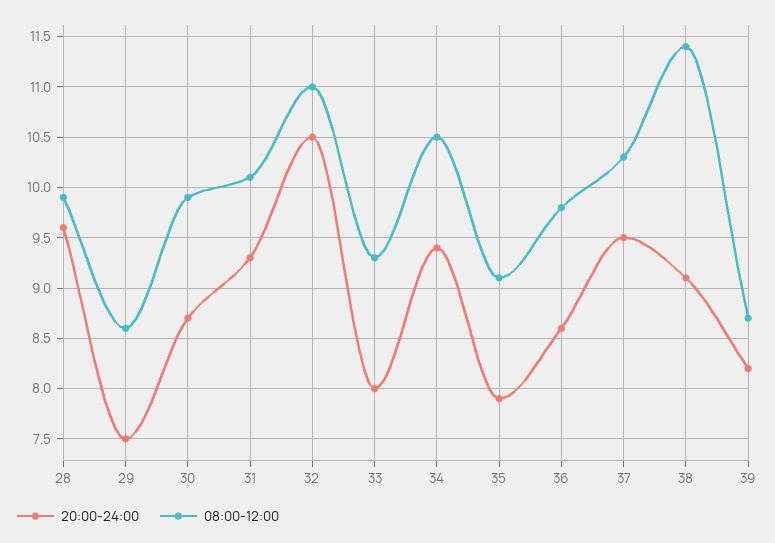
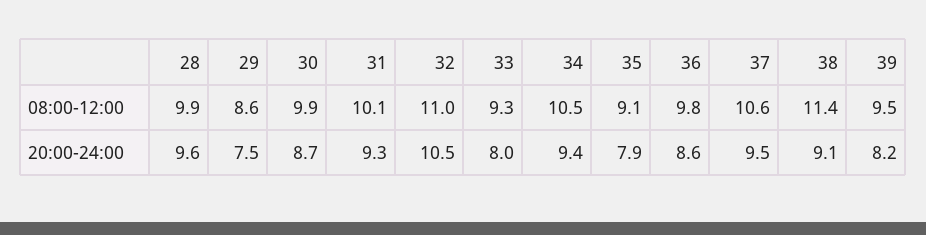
  {
    "20:00-24:00": {
      "28": 9.6,
      "29": 7.5,
      "30": 8.7,
      "31": 9.3,
      "32": 10.5,
      "33": 8,
      "34": 9.4,
      "35": 7.9,
      "36": 8.6,
      "37": 9.5,
      "38": 9.1,
      "39": 8.2
    },
    "08:00-12:00": {
      "28": 9.9,
      "29": 8.6,
      "30": 9.9,
      "31": 10.1,
      "32": 11,
      "33": 9.3,
      "34": 10.5,
      "35": 9.1,
      "36": 9.8,
-     "37": 10.3,
+     "37": 10.6,
      "38": 11.4,
-     "39": 8.7
+     "39": 9.5
    }
  }

